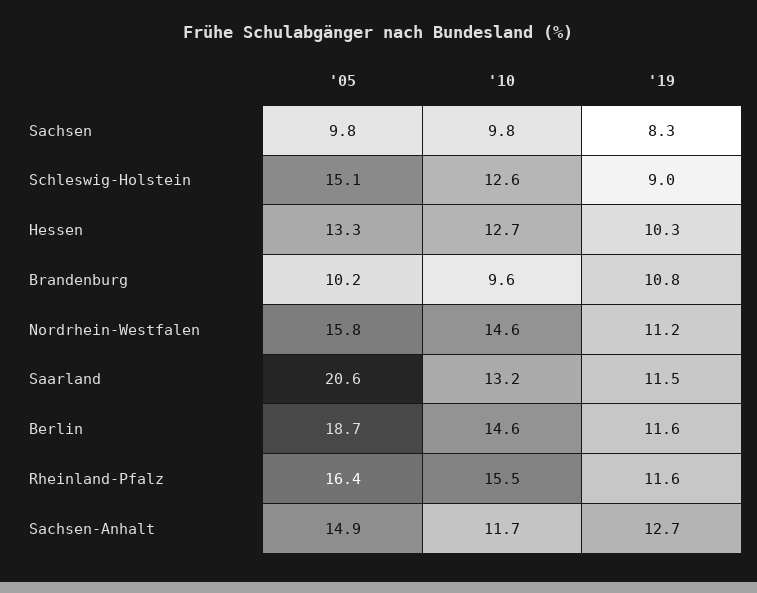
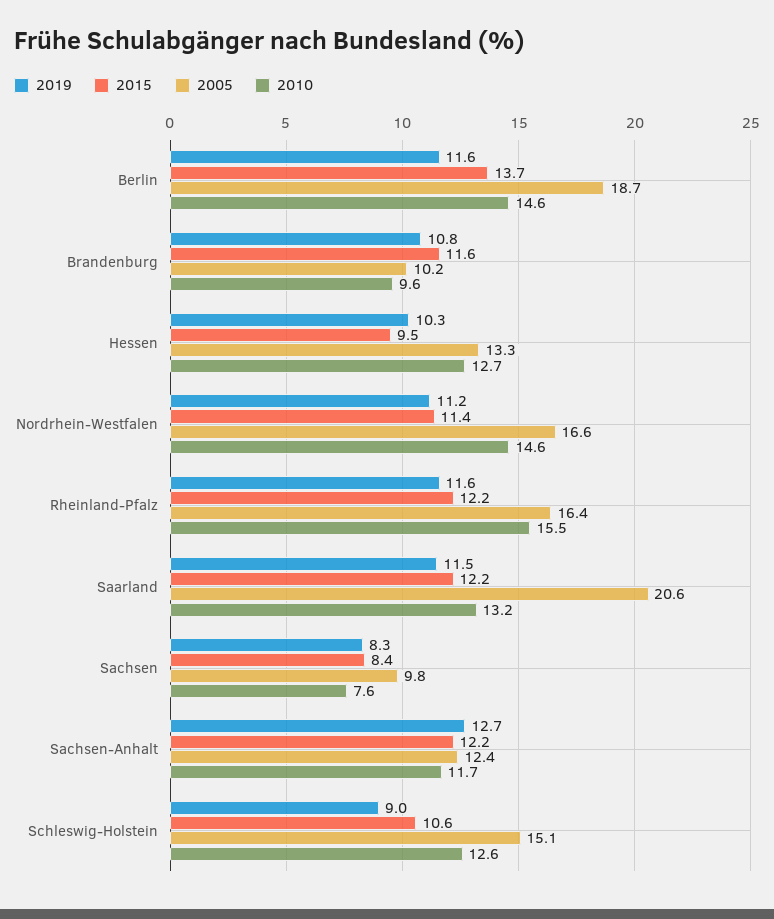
  {
    "'05": {
      "Sachsen": 9.8,
      "Schleswig-Holstein": 15.1,
      "Hessen": 13.3,
      "Brandenburg": 10.2,
-     "Nordrhein-Westfalen": 15.8,
+     "Nordrhein-Westfalen": 16.6,
      "Saarland": 20.6,
      "Berlin": 18.7,
      "Rheinland-Pfalz": 16.4,
-     "Sachsen-Anhalt": 14.9
+     "Sachsen-Anhalt": 12.4
    },
    "'10": {
-     "Sachsen": 9.8,
+     "Sachsen": 7.6,
      "Schleswig-Holstein": 12.6,
      "Hessen": 12.7,
      "Brandenburg": 9.6,
      "Nordrhein-Westfalen": 14.6,
      "Saarland": 13.2,
      "Berlin": 14.6,
      "Rheinland-Pfalz": 15.5,
      "Sachsen-Anhalt": 11.7
    },
    "'19": {
      "Sachsen": 8.3,
      "Schleswig-Holstein": 9,
      "Hessen": 10.3,
      "Brandenburg": 10.8,
      "Nordrhein-Westfalen": 11.2,
      "Saarland": 11.5,
      "Berlin": 11.6,
      "Rheinland-Pfalz": 11.6,
      "Sachsen-Anhalt": 12.7
-   }
+   },
+   "2015": {
+     "Berlin": 13.7,
+     "Brandenburg": 11.6,
+     "Hessen": 9.5,
+     "Nordrhein-Westfalen": 11.4,
+     "Rheinland-Pfalz": 12.2,
+     "Saarland": 12.2,
+     "Sachsen": 8.4,
+     "Sachsen-Anhalt": 12.2,
+     "Schleswig-Holstein": 10.6
+   }
  }

